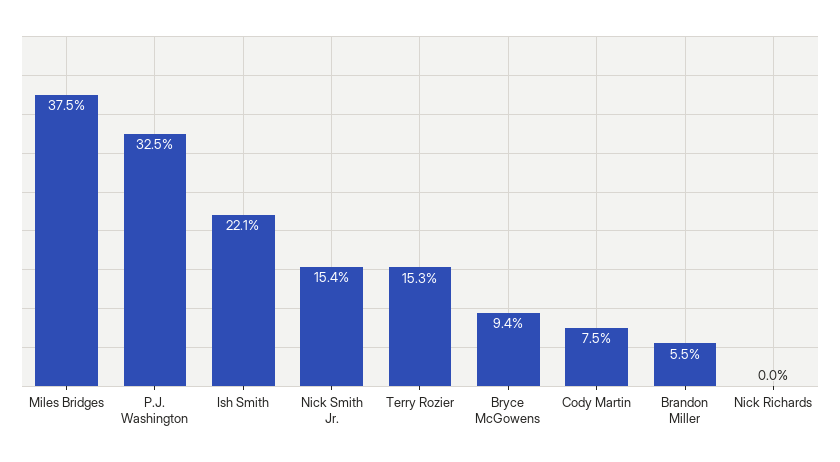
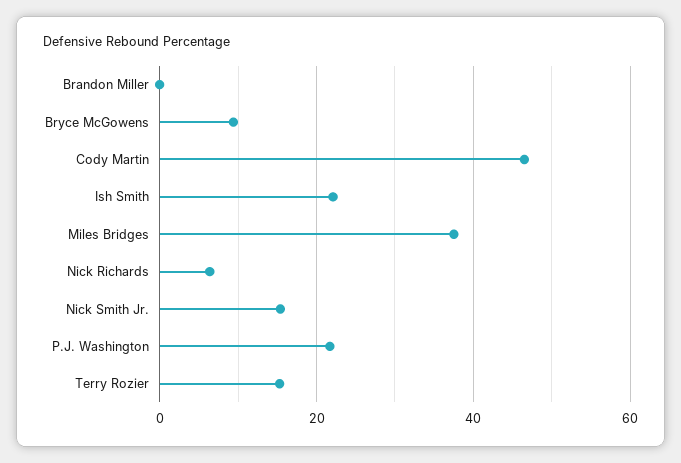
  {
    "Miles Bridges": 37.5,
-   "P.J. Washington": 32.5,
+   "P.J. Washington": 22,
    "Ish Smith": 22.1,
    "Nick Smith Jr.": 15.4,
    "Terry Rozier": 15.3,
    "Bryce McGowens": 9.4,
-   "Cody Martin": 7.5,
+   "Cody Martin": 46,
-   "Brandon Miller": 5.5,
+   "Brandon Miller": 0,
-   "Nick Richards": 0
+   "Nick Richards": 6
  }

